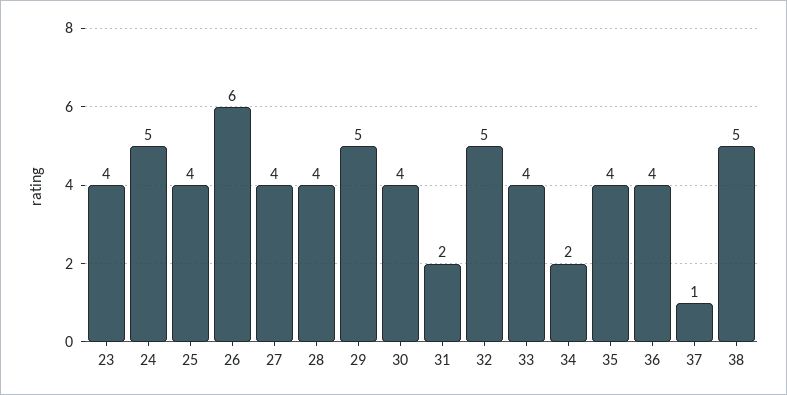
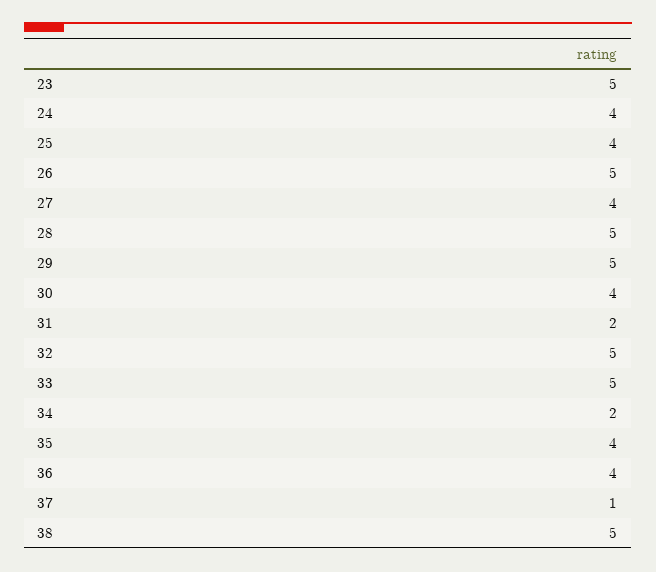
  {
-   "23": 4,
+   "23": 5,
-   "24": 5,
+   "24": 4,
    "25": 4,
-   "26": 6,
+   "26": 5,
    "27": 4,
-   "28": 4,
+   "28": 5,
    "29": 5,
    "30": 4,
    "31": 2,
    "32": 5,
-   "33": 4,
+   "33": 5,
    "34": 2,
    "35": 4,
    "36": 4,
    "37": 1,
    "38": 5
  }

